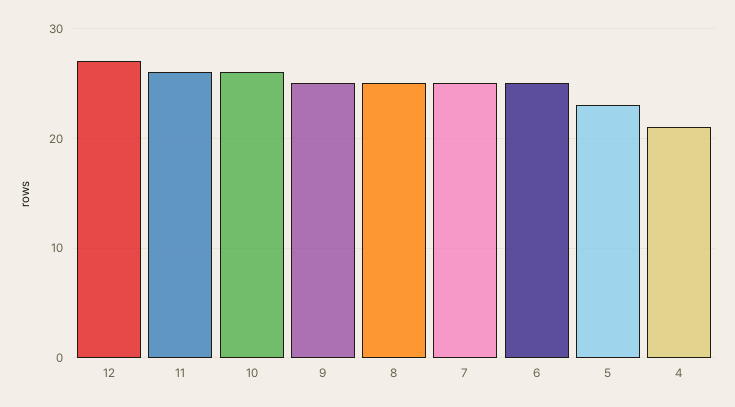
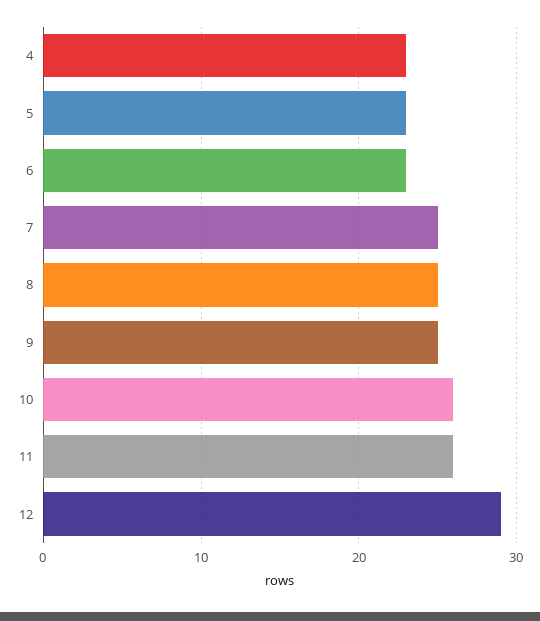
  {
-   "12": 27,
+   "12": 29,
    "11": 26,
    "10": 26,
    "9": 25,
    "8": 25,
    "7": 25,
-   "6": 25,
+   "6": 23,
    "5": 23,
-   "4": 21
+   "4": 23
  }

